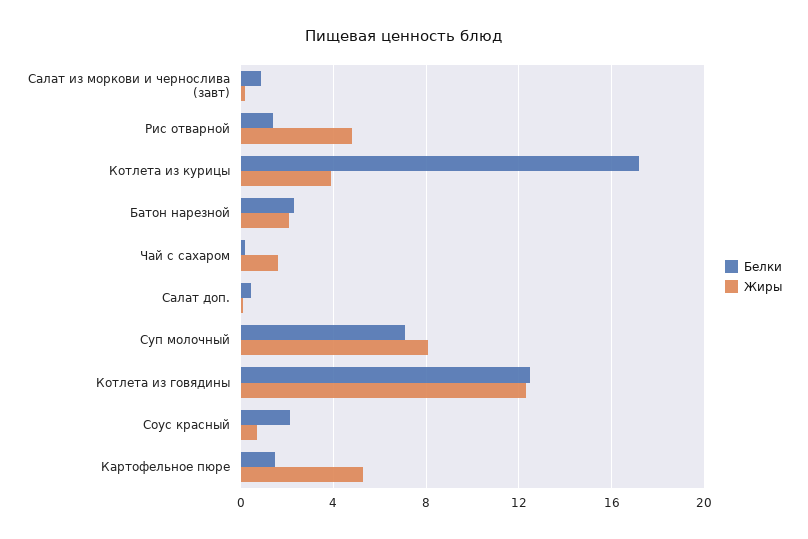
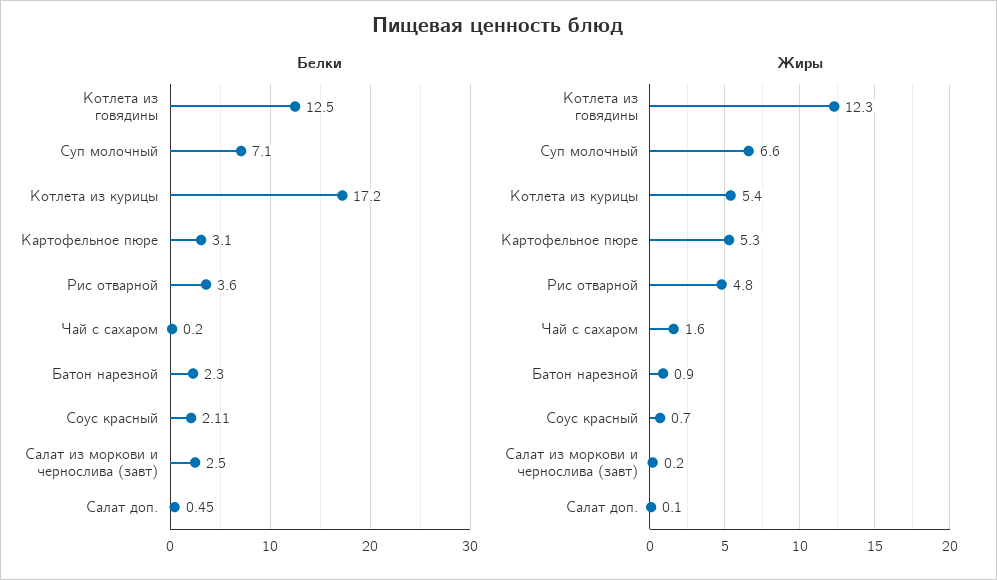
  {
    "Белки": {
-     "Салат из моркови и чернослива (завт)": 1,
+     "Салат из моркови и чернослива (завт)": 2.5,
-     "Рис отварной": 1.5,
+     "Рис отварной": 3.6,
      "Котлета из курицы": 17.2,
      "Батон нарезной": 2.3,
      "Чай с сахаром": 0.2,
      "Салат доп.": 0.45,
      "Суп молочный": 7.1,
      "Котлета из говядины": 12.5,
      "Соус красный": 2.11,
-     "Картофельное пюре": 1.5
+     "Картофельное пюре": 3.1
    },
    "Жиры": {
      "Салат из моркови и чернослива (завт)": 0.2,
      "Рис отварной": 4.8,
-     "Котлета из курицы": 4,
+     "Котлета из курицы": 5.4,
-     "Батон нарезной": 2,
+     "Батон нарезной": 0.9,
      "Чай с сахаром": 1.6,
      "Салат доп.": 0.1,
-     "Суп молочный": 8,
+     "Суп молочный": 6.6,
      "Котлета из говядины": 12.3,
      "Соус красный": 0.7,
      "Картофельное пюре": 5.3
    }
  }

